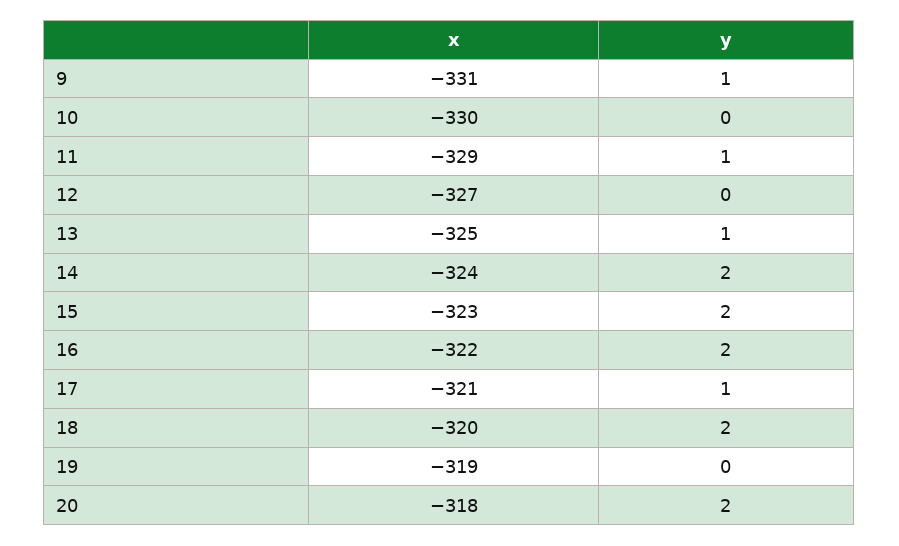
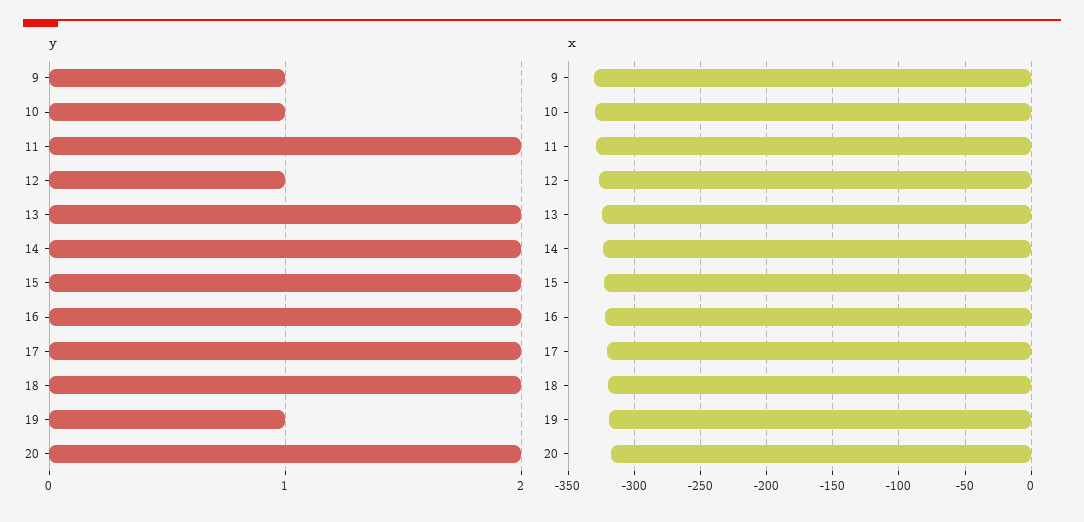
  {
    "x": {
      "9": -331,
      "10": -330,
      "11": -329,
      "12": -327,
      "13": -325,
      "14": -324,
      "15": -323,
      "16": -322,
      "17": -321,
      "18": -320,
      "19": -319,
      "20": -318
    },
    "y": {
      "9": 1,
-     "10": 0,
+     "10": 1,
-     "11": 1,
+     "11": 2,
-     "12": 0,
+     "12": 1,
-     "13": 1,
+     "13": 2,
      "14": 2,
      "15": 2,
      "16": 2,
-     "17": 1,
+     "17": 2,
      "18": 2,
-     "19": 0,
+     "19": 1,
      "20": 2
    }
  }

